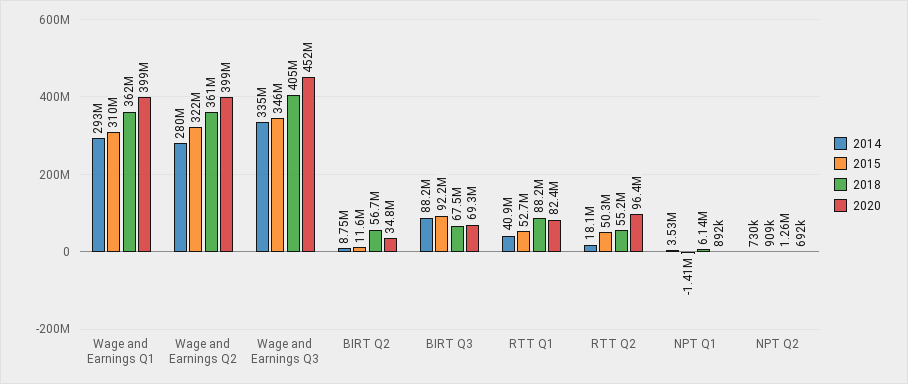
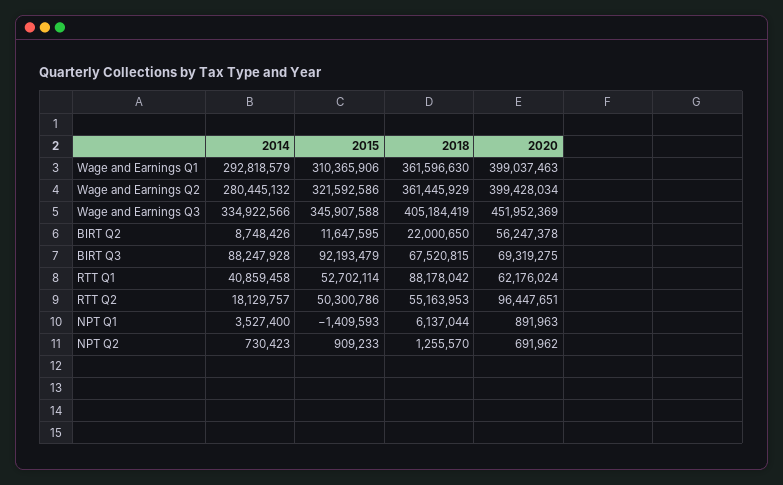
  {
    "2014": {
      "Wage and Earnings Q1": 292818579,
      "Wage and Earnings Q2": 280445132,
      "Wage and Earnings Q3": 334922566,
      "BIRT Q2": 8748426,
      "BIRT Q3": 88247928,
      "RTT Q1": 40859458,
      "RTT Q2": 18129757,
      "NPT Q1": 3527400,
      "NPT Q2": 730423
    },
    "2015": {
      "Wage and Earnings Q1": 310365906,
      "Wage and Earnings Q2": 321592586,
      "Wage and Earnings Q3": 345907588,
      "BIRT Q2": 11647595,
      "BIRT Q3": 92193479,
      "RTT Q1": 52702114,
      "RTT Q2": 50300786,
      "NPT Q1": -1409593,
      "NPT Q2": 909233
    },
    "2018": {
      "Wage and Earnings Q1": 361596630,
      "Wage and Earnings Q2": 361445929,
      "Wage and Earnings Q3": 405184419,
-     "BIRT Q2": 56700000,
+     "BIRT Q2": 22000650,
      "BIRT Q3": 67520815,
      "RTT Q1": 88178042,
      "RTT Q2": 55163953,
      "NPT Q1": 6137044,
      "NPT Q2": 1255570
    },
    "2020": {
      "Wage and Earnings Q1": 399037463,
      "Wage and Earnings Q2": 399428034,
      "Wage and Earnings Q3": 451952369,
-     "BIRT Q2": 34800000,
+     "BIRT Q2": 56247378,
      "BIRT Q3": 69319275,
-     "RTT Q1": 82400000,
+     "RTT Q1": 62176024,
      "RTT Q2": 96447651,
      "NPT Q1": 891963,
      "NPT Q2": 691962
    }
  }

